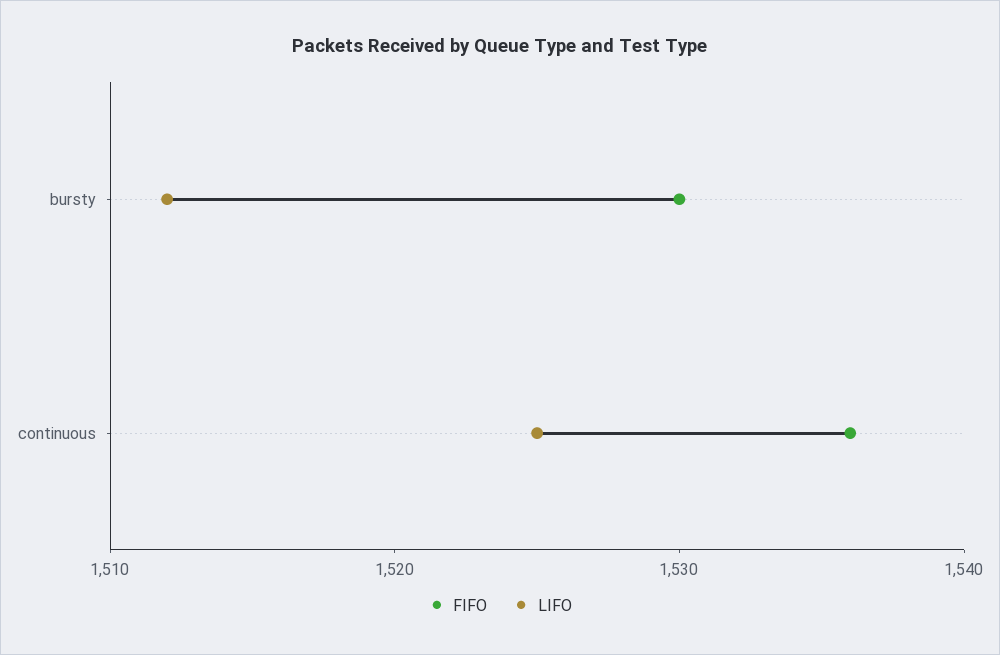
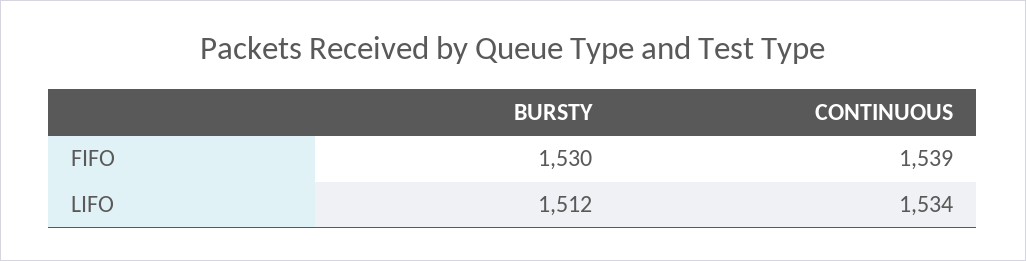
  {
    "FIFO": {
      "bursty": 1530,
-     "continuous": 1536
+     "continuous": 1539
    },
    "LIFO": {
      "bursty": 1512,
-     "continuous": 1525
+     "continuous": 1534
    }
  }

